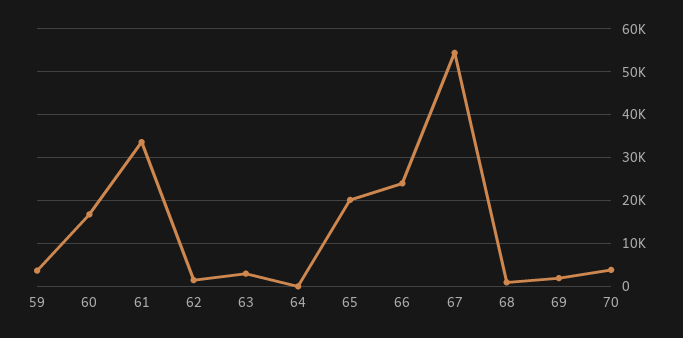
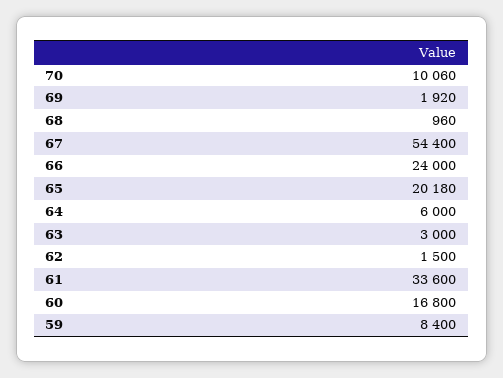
  {
-   "59": 4000,
+   "59": 8400,
    "60": 16800,
    "61": 33600,
    "62": 1500,
    "63": 3000,
-   "64": 0,
+   "64": 6000,
    "65": 20180,
    "66": 24000,
    "67": 54400,
    "68": 960,
    "69": 1920,
-   "70": 4000
+   "70": 10060
  }

